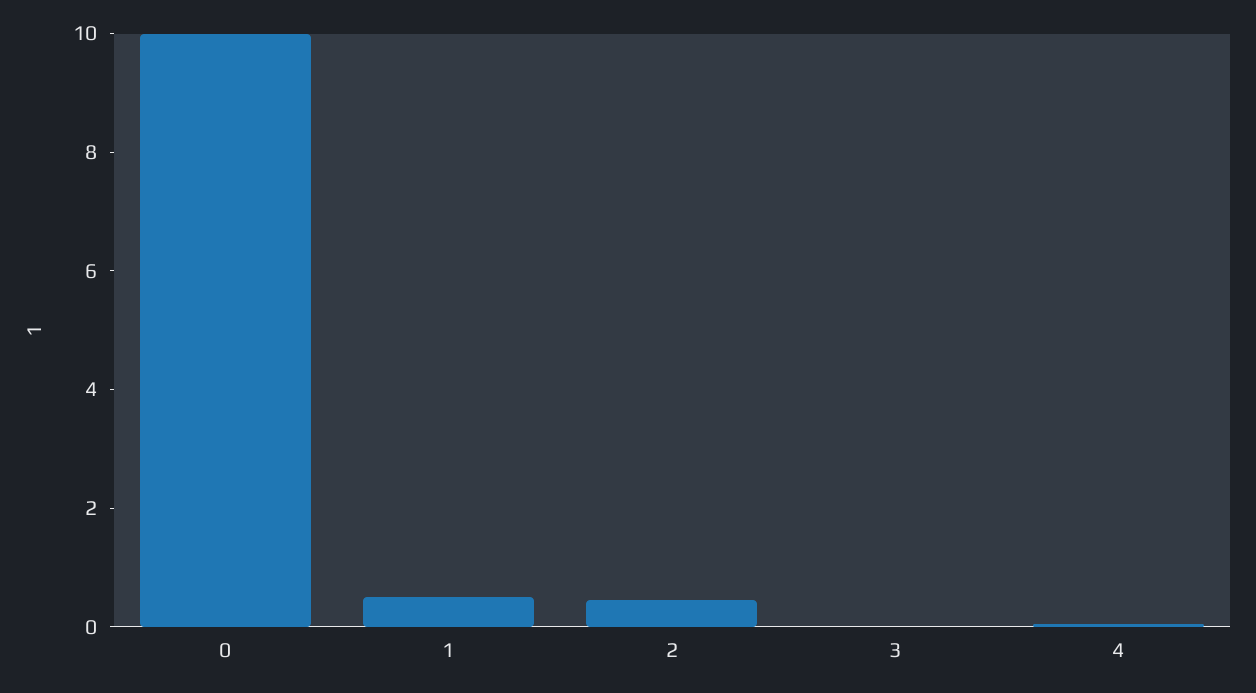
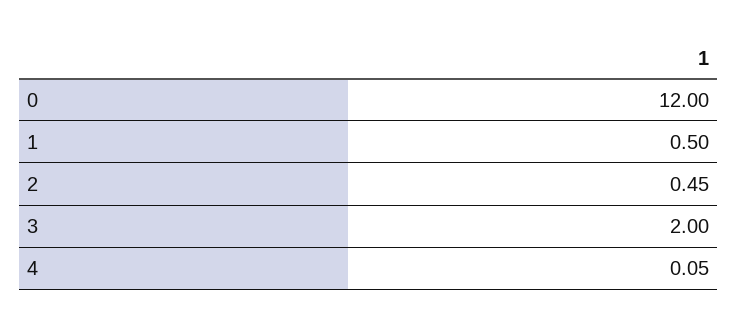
  {
-   "0": 10,
+   "0": 12,
    "1": 0.5,
    "2": 0.45,
-   "3": 0,
+   "3": 2,
    "4": 0.05
  }

